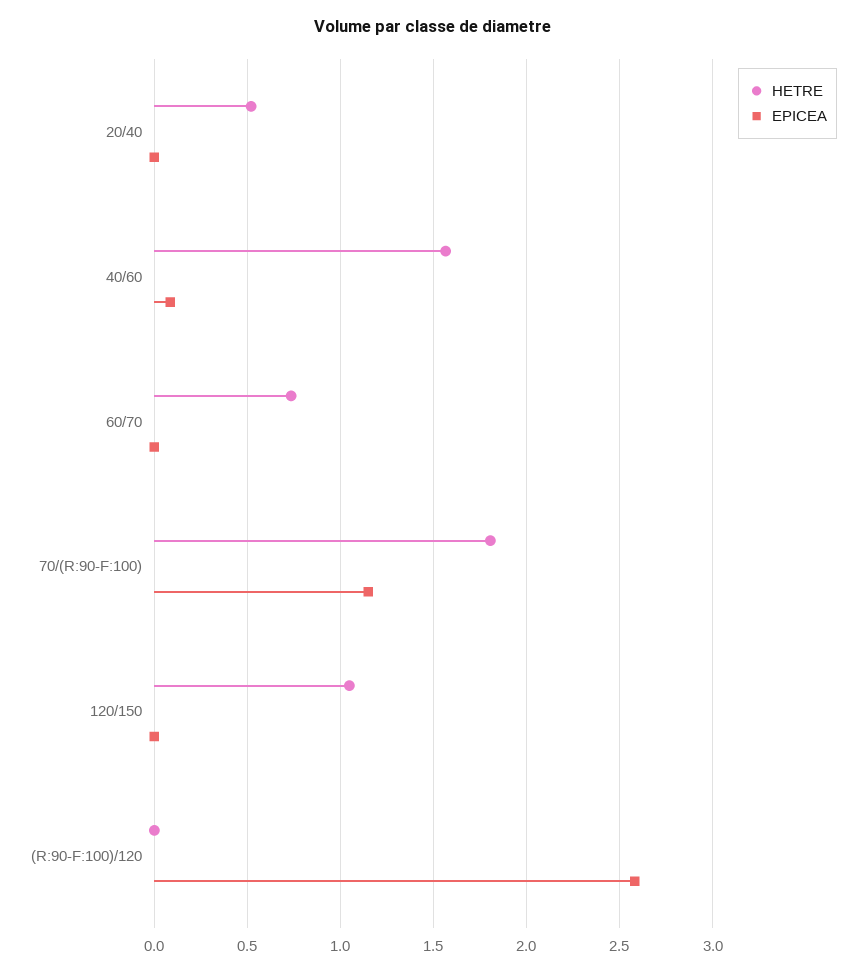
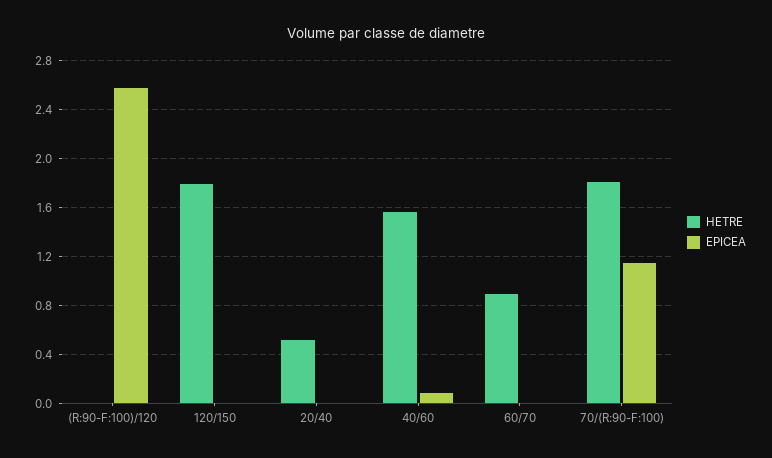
  {
    "HETRE": {
      "20/40": 0.5,
      "40/60": 1.55,
-     "60/70": 0.75,
+     "60/70": 0.9,
      "70/(R:90-F:100)": 1.8,
-     "120/150": 1.05,
+     "120/150": 1.8,
      "(R:90-F:100)/120": 0
    },
    "EPICEA": {
      "20/40": 0,
      "40/60": 0.1,
      "60/70": 0,
      "70/(R:90-F:100)": 1.15,
      "120/150": 0,
      "(R:90-F:100)/120": 2.6
    }
  }

